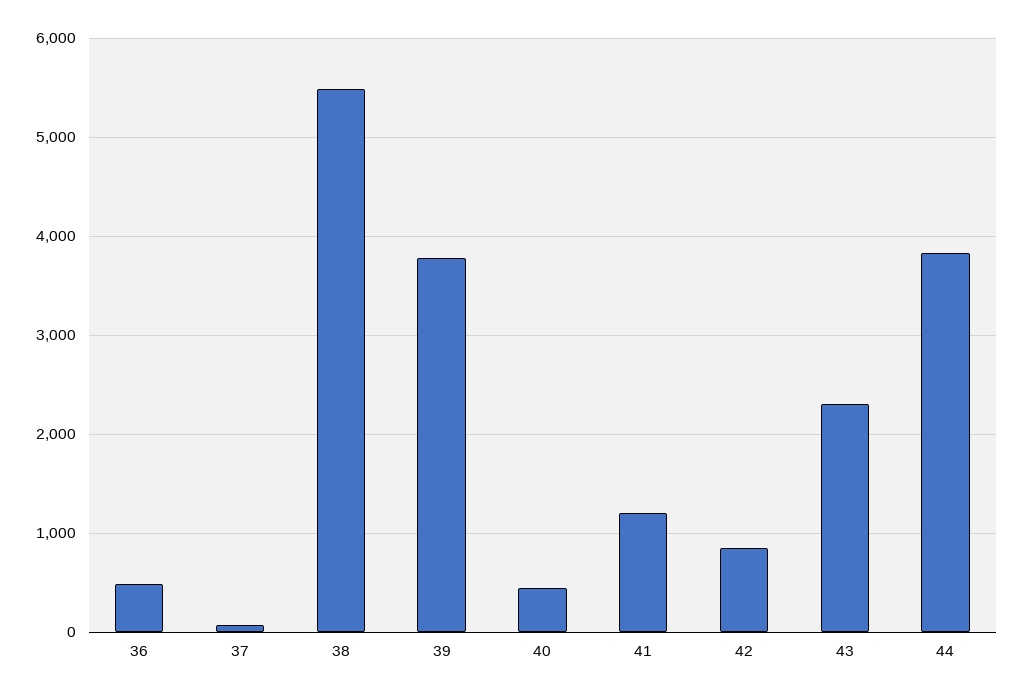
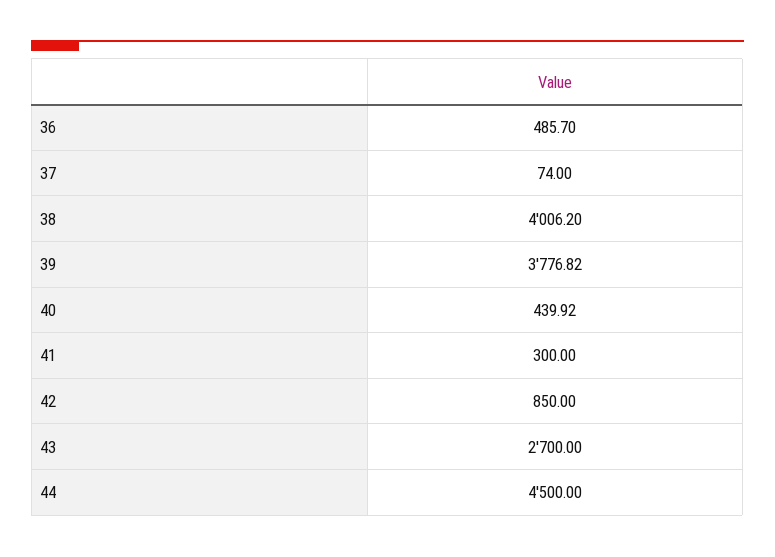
  {
    "36": 485.7,
    "37": 74,
-   "38": 5500,
+   "38": 4006.2,
    "39": 3776.82,
    "40": 439.92,
-   "41": 1200,
+   "41": 300,
    "42": 850,
-   "43": 2300,
+   "43": 2700,
-   "44": 3800
+   "44": 4500
  }

